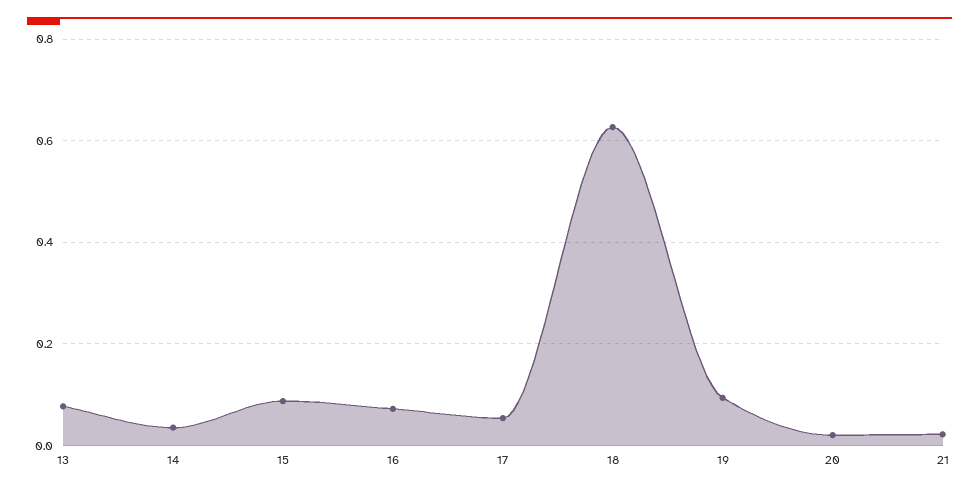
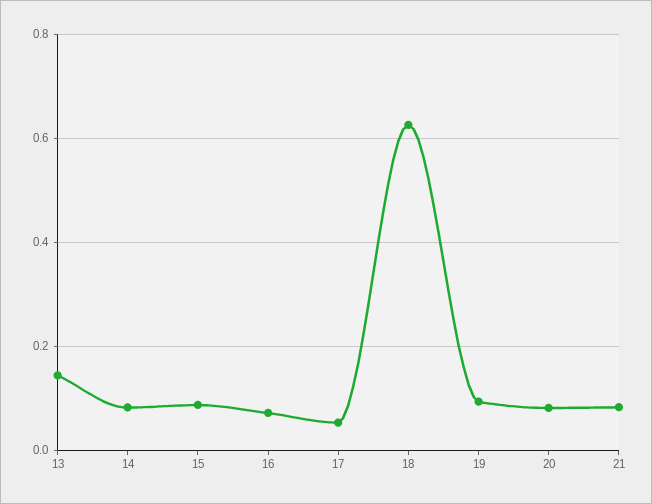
  {
-   "13": 0.08,
+   "13": 0.14,
-   "14": 0.04,
+   "14": 0.08,
    "15": 0.08,
    "16": 0.08,
    "17": 0.06,
    "18": 0.62,
    "19": 0.1,
-   "20": 0.02,
+   "20": 0.08,
-   "21": 0.02
+   "21": 0.08
  }

